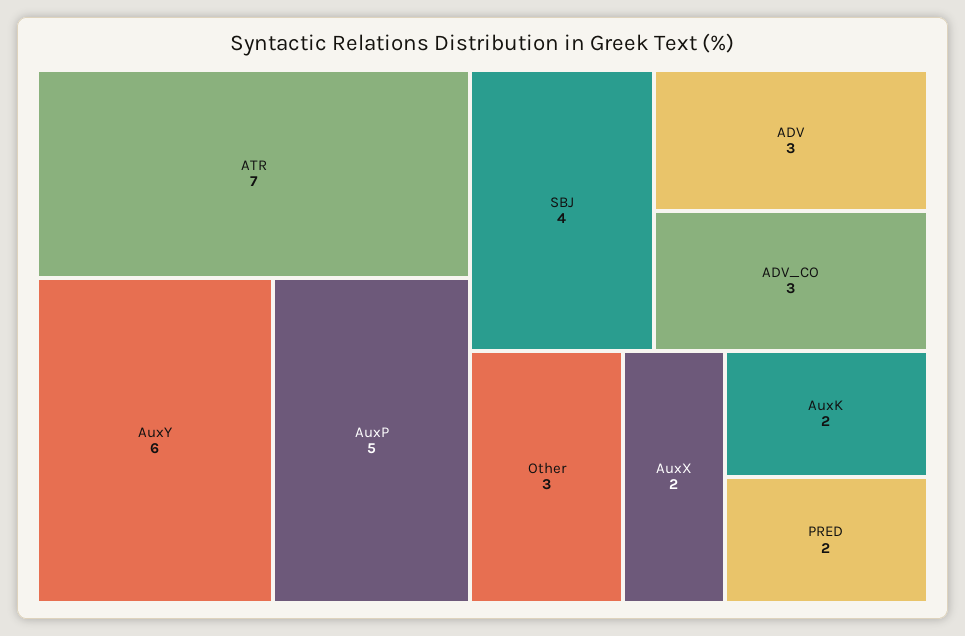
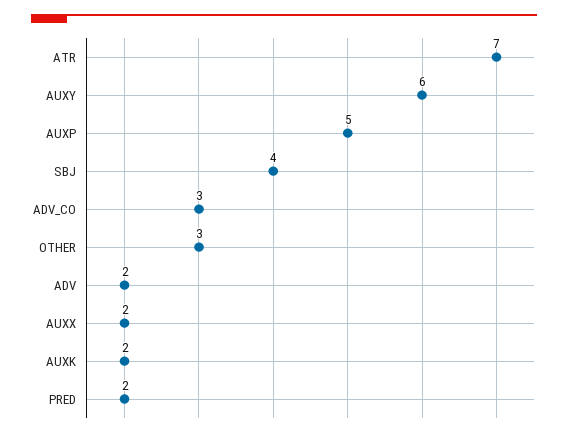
  {
    "ATR": 7,
    "AuxY": 6,
    "AuxP": 5,
    "SBJ": 4,
-   "ADV": 3,
+   "ADV": 2,
    "ADV_CO": 3,
    "Other": 3,
    "AuxX": 2,
    "AuxK": 2,
    "PRED": 2
  }

